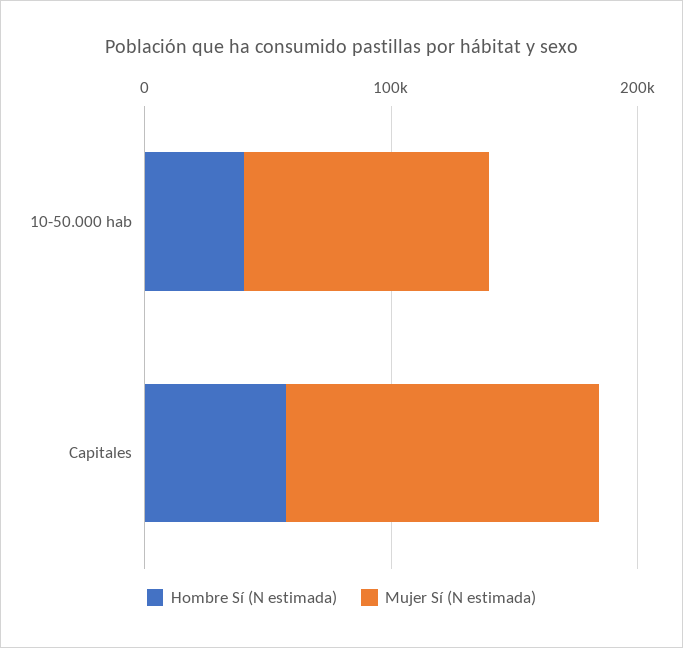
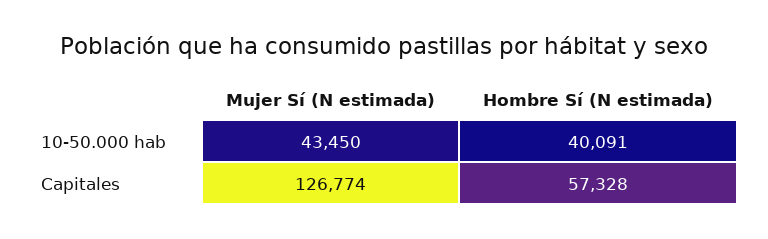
  {
    "Hombre Sí (N estimada)": {
      "10-50.000 hab": 40091,
      "Capitales": 57328
    },
    "Mujer Sí (N estimada)": {
-     "10-50.000 hab": 100000,
+     "10-50.000 hab": 43450,
      "Capitales": 126774
    }
  }

